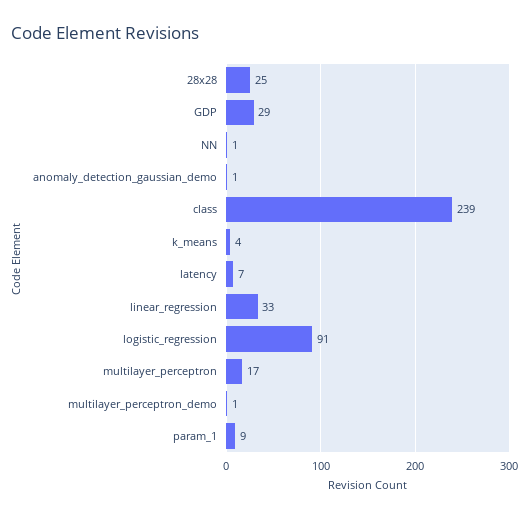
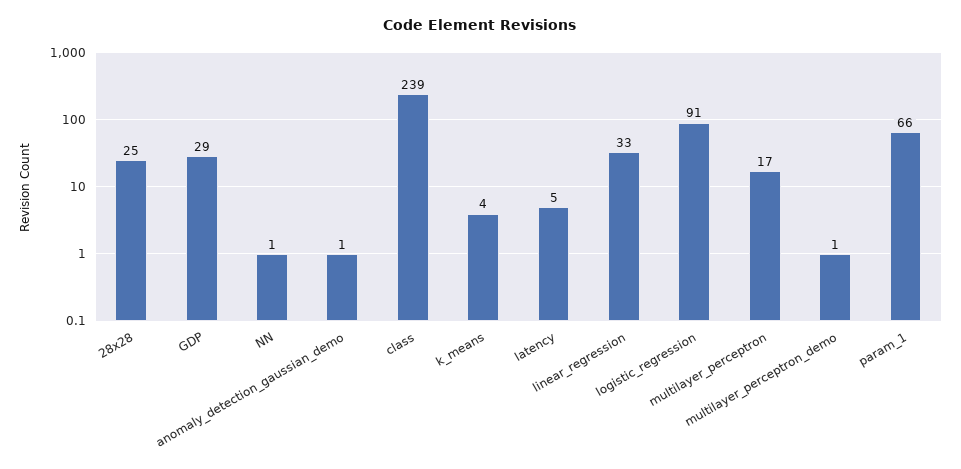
  {
    "28x28": 25,
    "GDP": 29,
    "NN": 1,
    "anomaly_detection_gaussian_demo": 1,
    "class": 239,
    "k_means": 4,
-   "latency": 7,
+   "latency": 5,
    "linear_regression": 33,
    "logistic_regression": 91,
    "multilayer_perceptron": 17,
    "multilayer_perceptron_demo": 1,
-   "param_1": 9
+   "param_1": 66
  }

